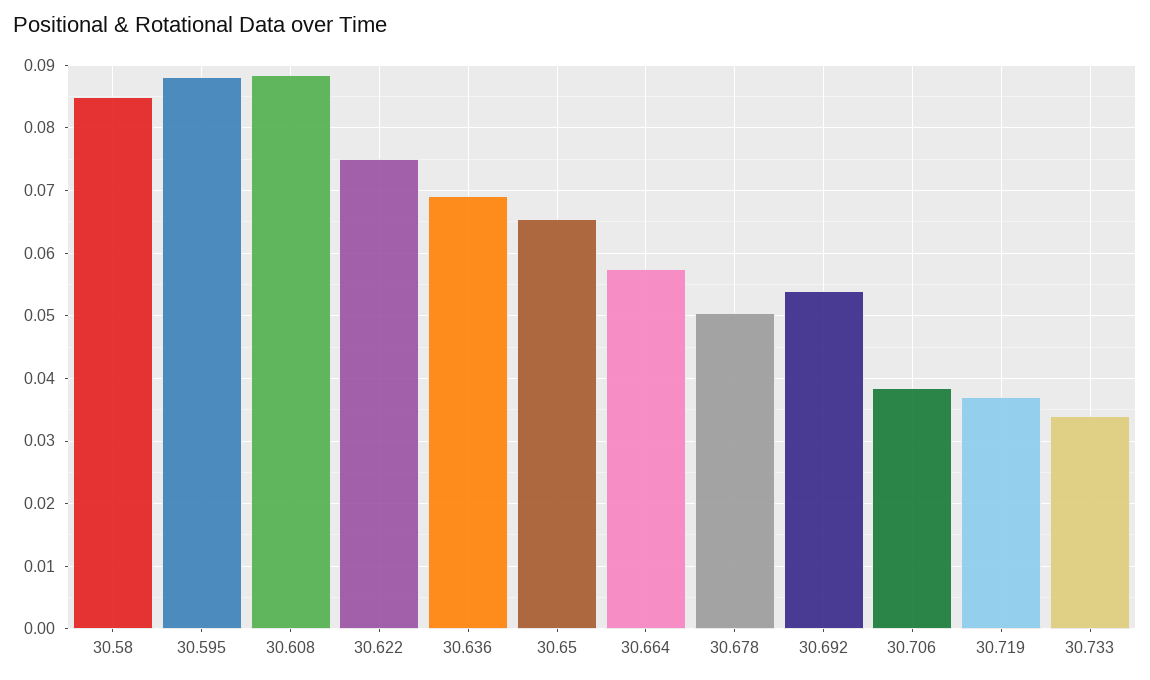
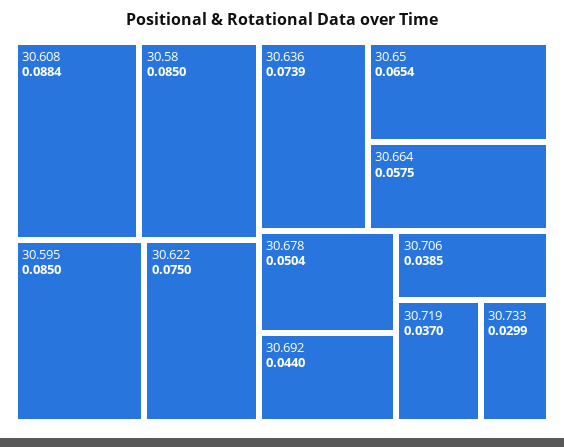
  {
    "30.58": 0.085,
-   "30.595": 0.088,
+   "30.595": 0.085,
    "30.608": 0.0884,
    "30.622": 0.075,
-   "30.636": 0.069,
+   "30.636": 0.0739,
    "30.65": 0.0654,
    "30.664": 0.0575,
    "30.678": 0.0504,
-   "30.692": 0.054,
+   "30.692": 0.044,
    "30.706": 0.0385,
    "30.719": 0.037,
-   "30.733": 0.034
+   "30.733": 0.0299
  }

